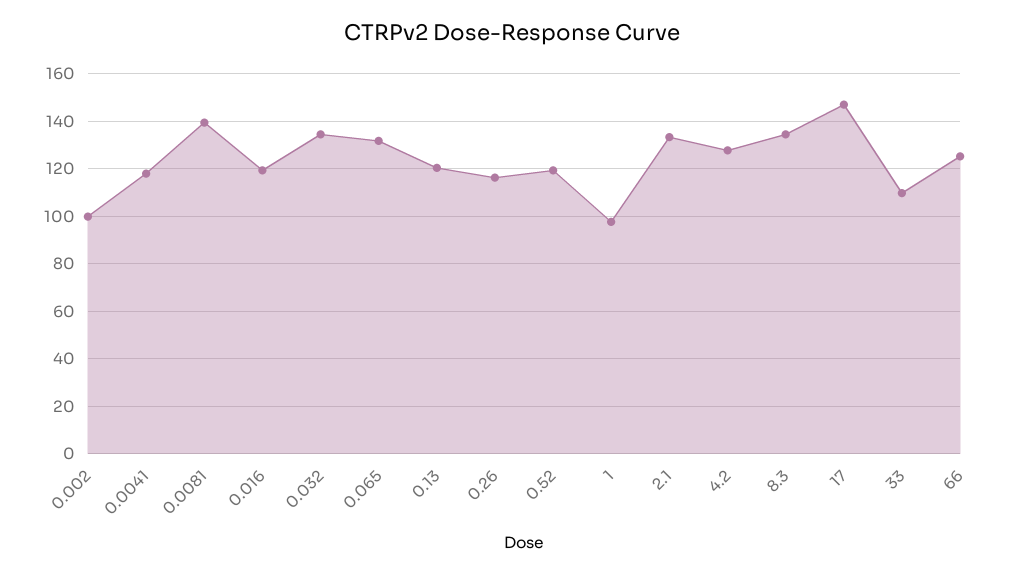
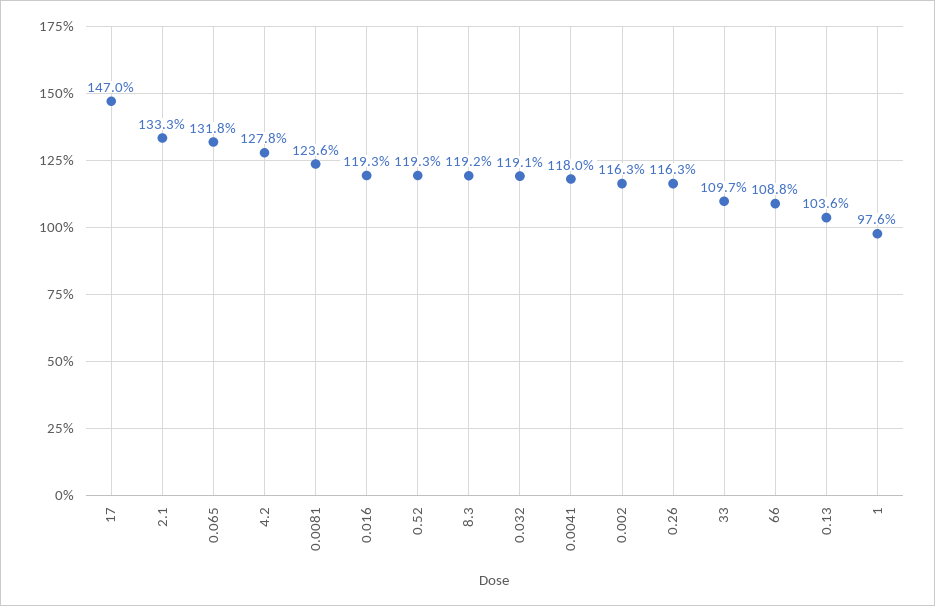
  {
-   "0.002": 100,
+   "0.002": 116.3,
    "0.0041": 118,
-   "0.0081": 140,
+   "0.0081": 123.6,
    "0.016": 119.3,
-   "0.032": 135,
+   "0.032": 119.1,
    "0.065": 131.8,
-   "0.13": 120,
+   "0.13": 103.6,
    "0.26": 116.3,
    "0.52": 119.3,
    "1": 97.6,
    "2.1": 133.3,
    "4.2": 127.8,
-   "8.3": 135,
+   "8.3": 119.2,
    "17": 147,
    "33": 109.7,
-   "66": 125
+   "66": 108.8
  }

